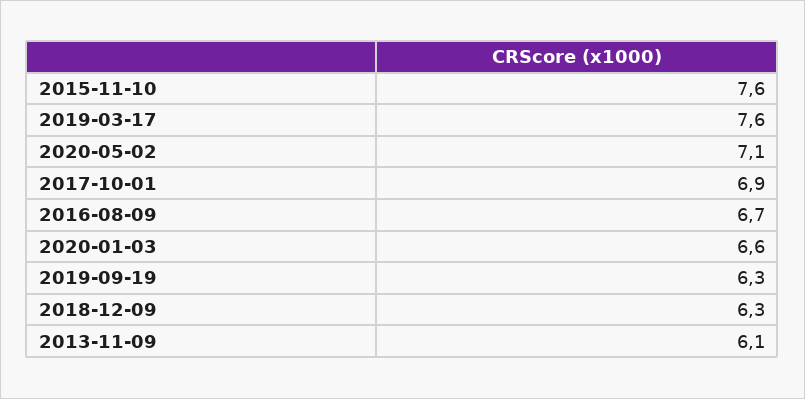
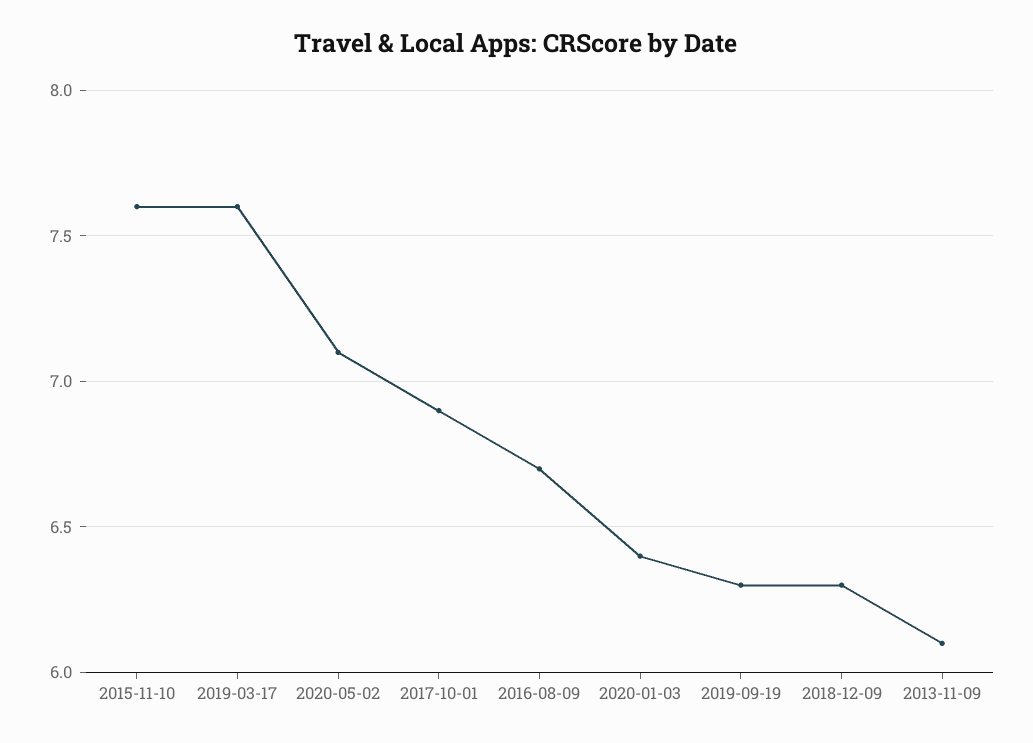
  {
    "2015-11-10": 7.6,
    "2019-03-17": 7.6,
    "2020-05-02": 7.1,
    "2017-10-01": 6.9,
    "2016-08-09": 6.7,
-   "2020-01-03": 6.6,
+   "2020-01-03": 6.4,
    "2019-09-19": 6.3,
    "2018-12-09": 6.3,
    "2013-11-09": 6.1
  }

